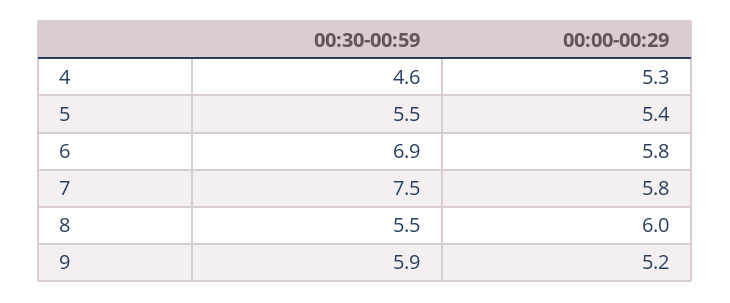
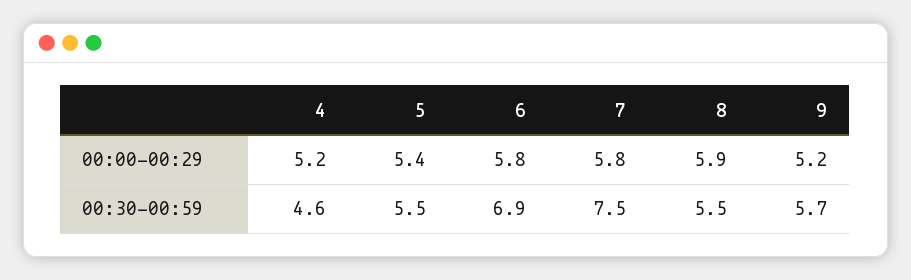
  {
    "00:30-00:59": {
      "4": 4.6,
      "5": 5.5,
      "6": 6.9,
      "7": 7.5,
      "8": 5.5,
-     "9": 5.9
+     "9": 5.7
    },
    "00:00-00:29": {
-     "4": 5.3,
+     "4": 5.2,
      "5": 5.4,
      "6": 5.8,
      "7": 5.8,
-     "8": 6,
+     "8": 5.9,
      "9": 5.2
    }
  }

